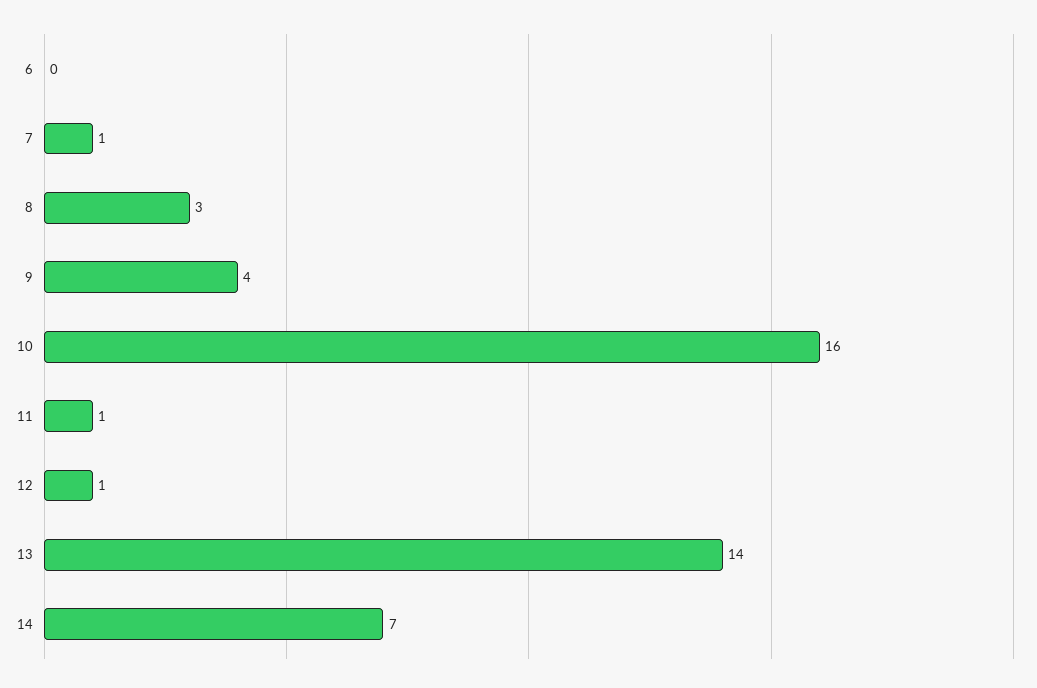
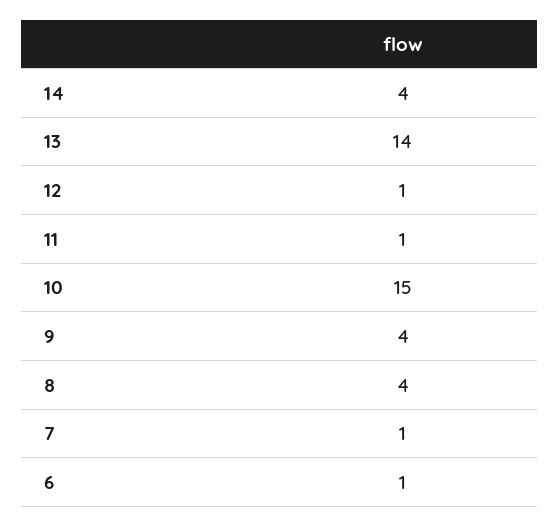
  {
-   "6": 0,
+   "6": 1,
    "7": 1,
-   "8": 3,
+   "8": 4,
    "9": 4,
-   "10": 16,
+   "10": 15,
    "11": 1,
    "12": 1,
    "13": 14,
-   "14": 7
+   "14": 4
  }

